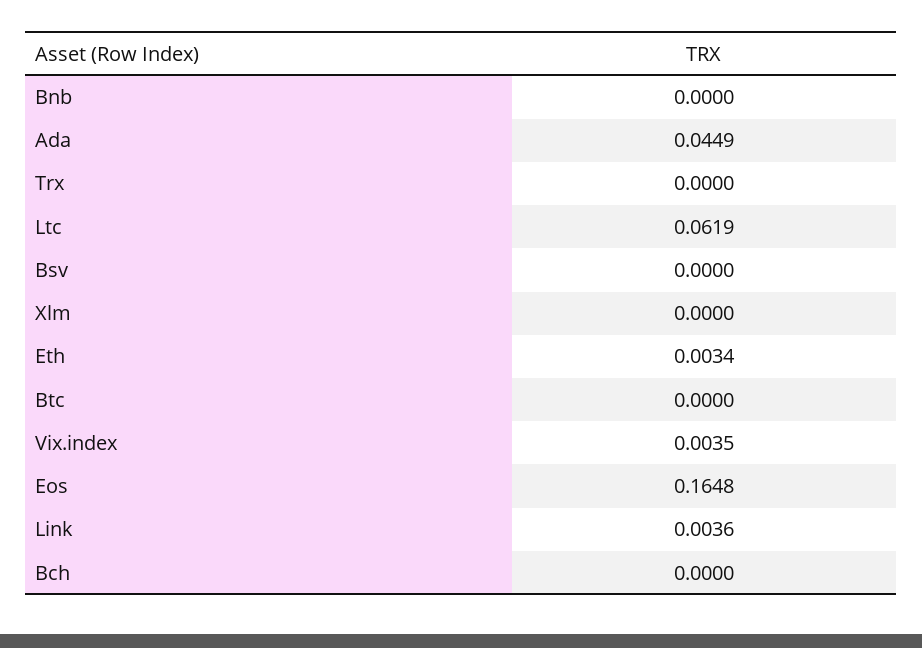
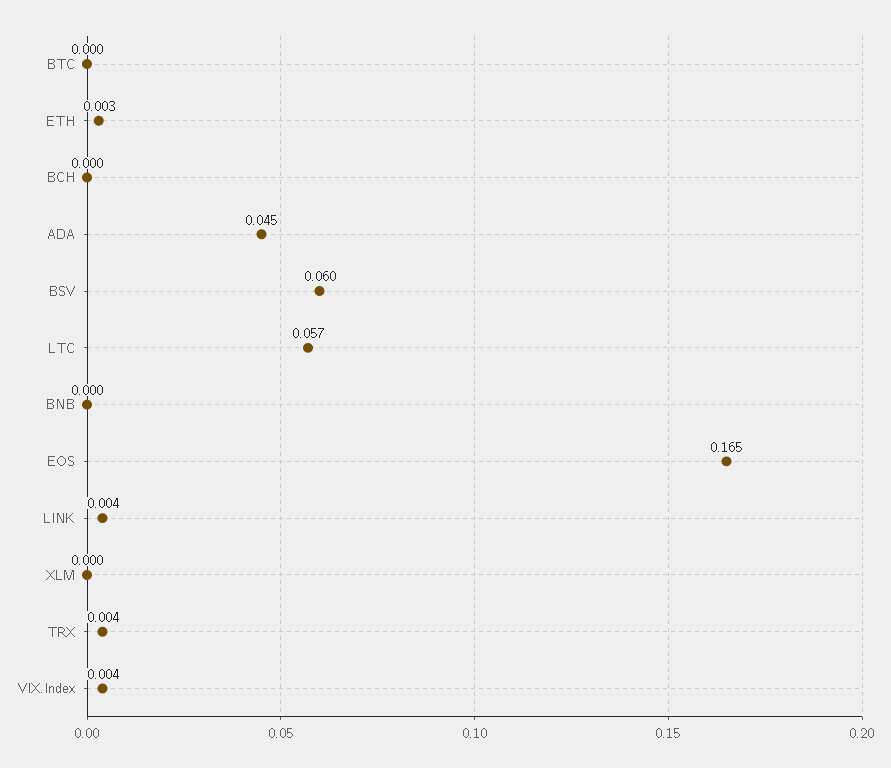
  {
    "Bnb": 0,
    "Ada": 0.0449,
-   "Trx": 0,
+   "Trx": 0.004,
-   "Ltc": 0.0619,
+   "Ltc": 0.057,
-   "Bsv": 0,
+   "Bsv": 0.06,
    "Xlm": 0,
    "Eth": 0.0034,
    "Btc": 0,
    "Vix.index": 0.0035,
    "Eos": 0.1648,
    "Link": 0.0036,
    "Bch": 0
  }

